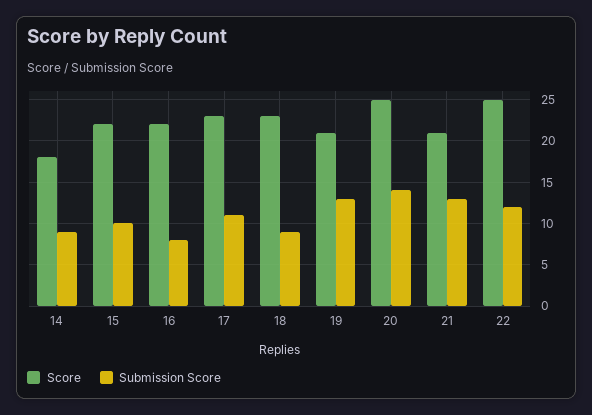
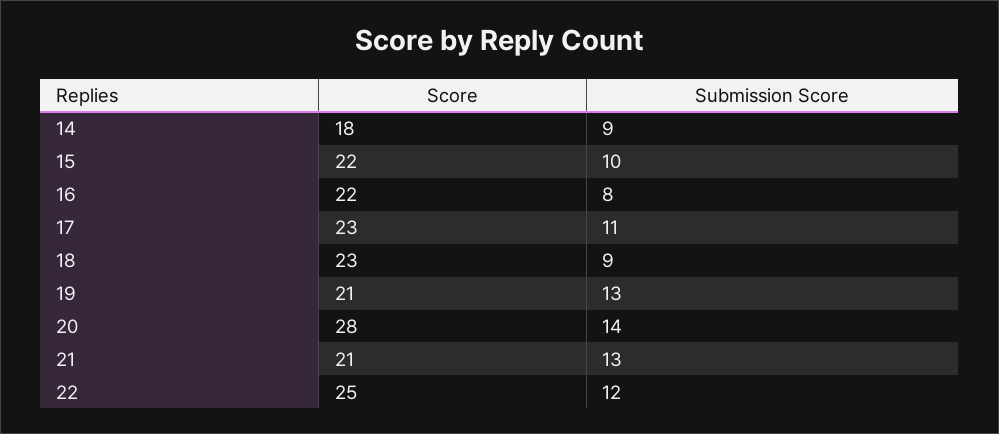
  {
    "Score": {
      "14": 18,
      "15": 22,
      "16": 22,
      "17": 23,
      "18": 23,
      "19": 21,
-     "20": 25,
+     "20": 28,
      "21": 21,
      "22": 25
    },
    "Submission Score": {
      "14": 9,
      "15": 10,
      "16": 8,
      "17": 11,
      "18": 9,
      "19": 13,
      "20": 14,
      "21": 13,
      "22": 12
    }
  }

